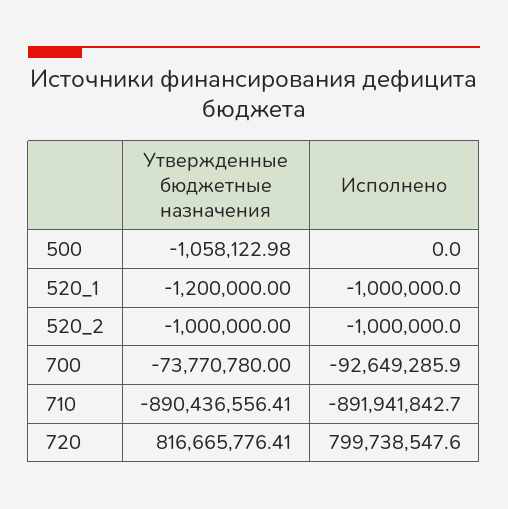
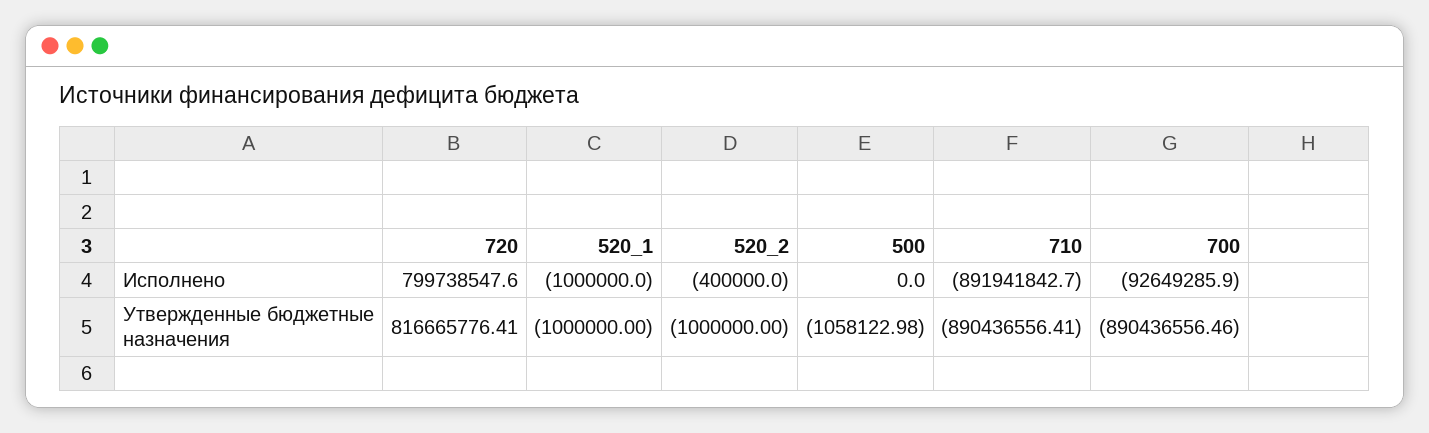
  {
    "Утвержденные бюджетные назначения": {
      "500": -1058122.98,
-     "520_1": -1200000,
+     "520_1": -1000000,
      "520_2": -1000000,
-     "700": -73770780,
+     "700": -890436556.46,
      "710": -890436556.41,
      "720": 816665776.41
    },
    "Исполнено": {
      "500": 0,
      "520_1": -1000000,
-     "520_2": -1000000,
+     "520_2": -400000,
      "700": -92649285.9,
      "710": -891941842.7,
      "720": 799738547.6
    }
  }

